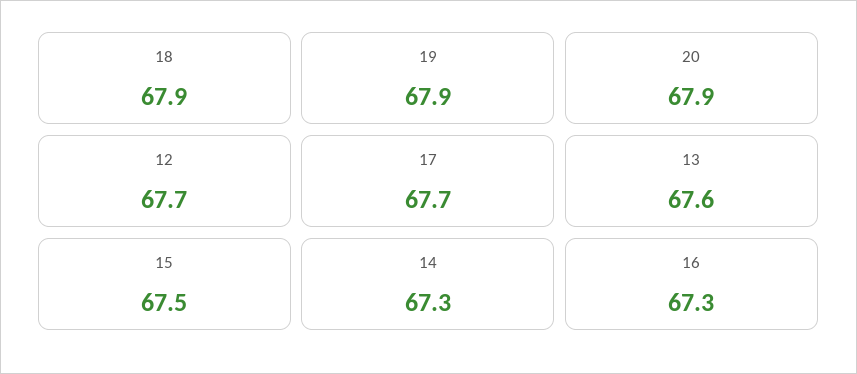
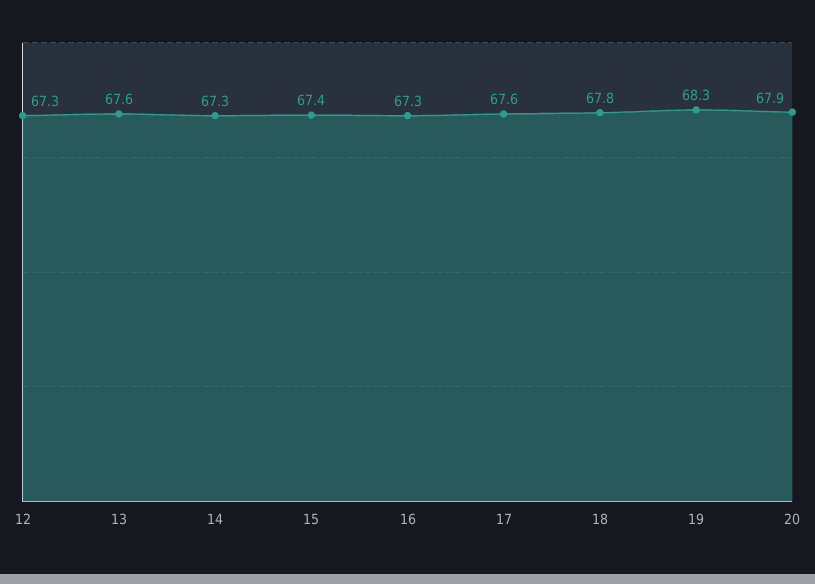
  {
-   "18": 67.9,
+   "18": 67.8,
-   "19": 67.9,
+   "19": 68.3,
    "20": 67.9,
-   "12": 67.7,
+   "12": 67.3,
-   "17": 67.7,
+   "17": 67.6,
    "13": 67.6,
-   "15": 67.5,
+   "15": 67.4,
    "14": 67.3,
    "16": 67.3
  }

